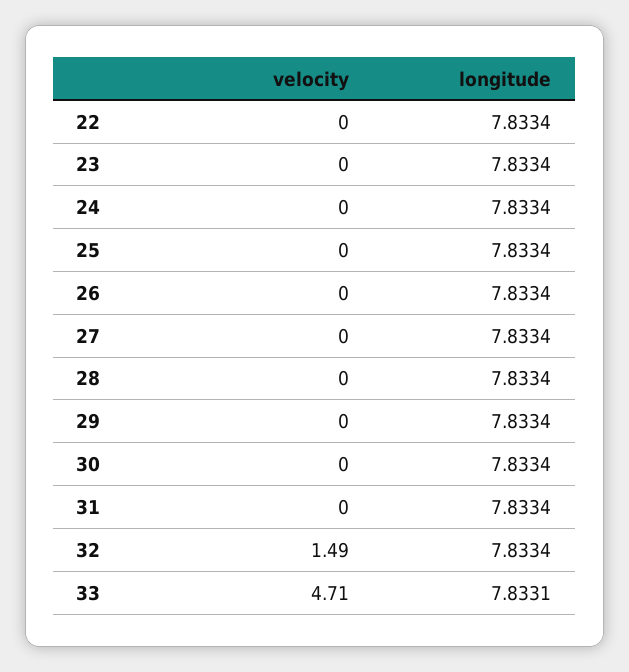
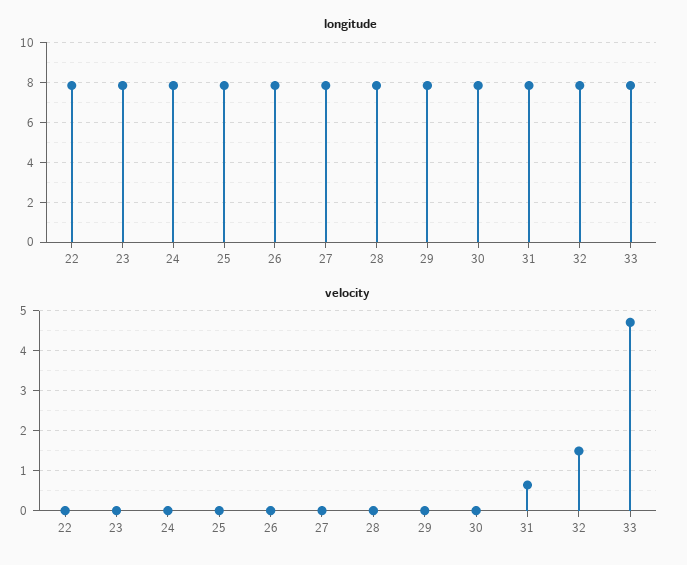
  {
    "velocity": {
      "22": 0,
      "23": 0,
      "24": 0,
      "25": 0,
      "26": 0,
      "27": 0,
      "28": 0,
      "29": 0,
      "30": 0,
-     "31": 0,
+     "31": 0.6,
      "32": 1.49,
      "33": 4.71
    },
    "longitude": {
      "22": 7.8334,
      "23": 7.8334,
      "24": 7.8334,
      "25": 7.8334,
      "26": 7.8334,
      "27": 7.8334,
      "28": 7.8334,
      "29": 7.8334,
      "30": 7.8334,
      "31": 7.8334,
      "32": 7.8334,
      "33": 7.8331
    }
  }

